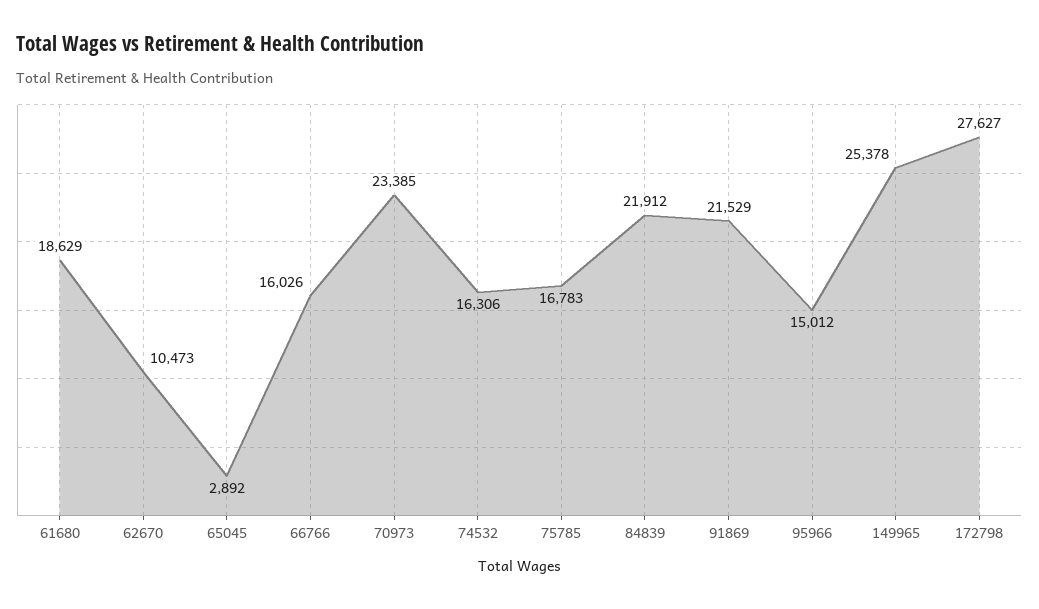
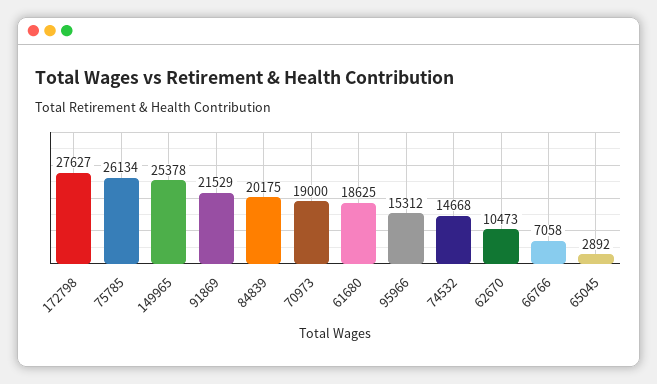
  {
-   "61680": 18629,
+   "61680": 18625,
    "62670": 10473,
    "65045": 2892,
-   "66766": 16026,
+   "66766": 7058,
-   "70973": 23385,
+   "70973": 19000,
-   "74532": 16306,
+   "74532": 14668,
-   "75785": 16783,
+   "75785": 26134,
-   "84839": 21912,
+   "84839": 20175,
    "91869": 21529,
-   "95966": 15012,
+   "95966": 15312,
    "149965": 25378,
    "172798": 27627
  }

